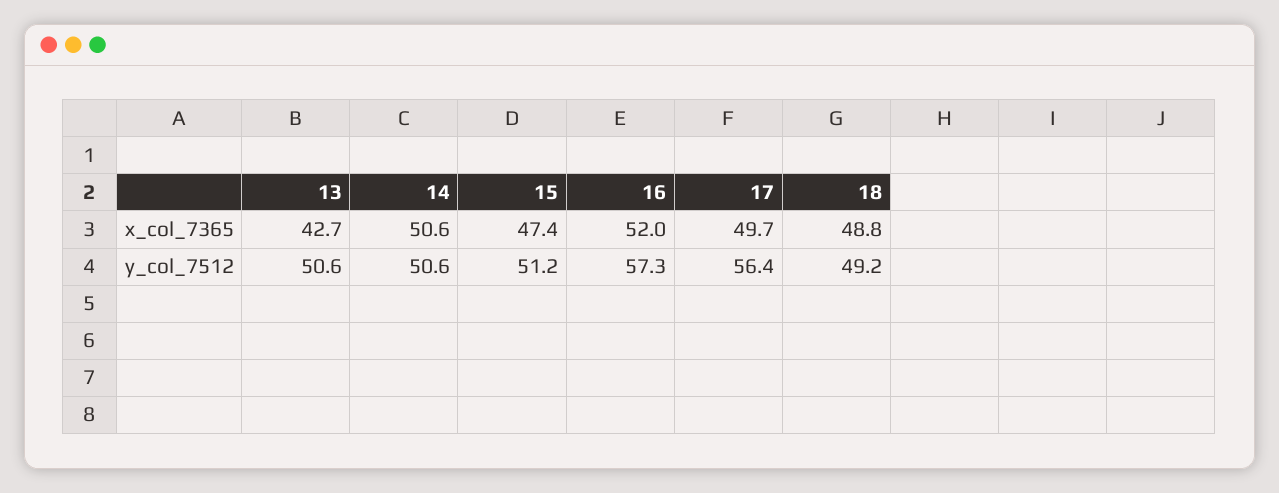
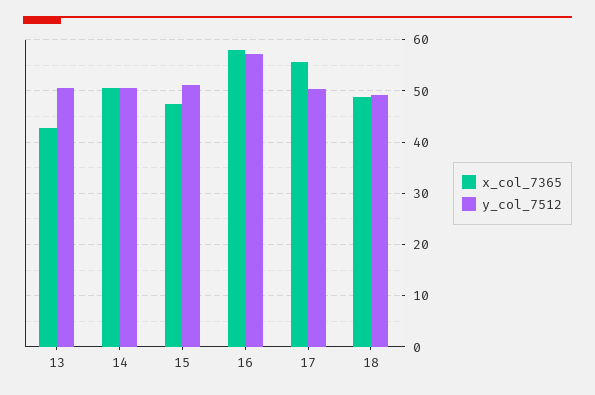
  {
    "x_col_7365": {
      "13": 42.7,
      "14": 50.6,
      "15": 47.4,
-     "16": 52,
+     "16": 58,
-     "17": 49.7,
+     "17": 56,
      "18": 48.8
    },
    "y_col_7512": {
      "13": 50.6,
      "14": 50.6,
      "15": 51.2,
      "16": 57.3,
-     "17": 56.4,
+     "17": 50,
      "18": 49.2
    }
  }

